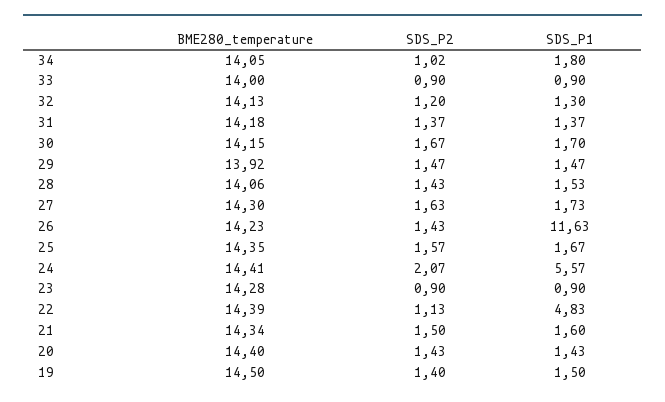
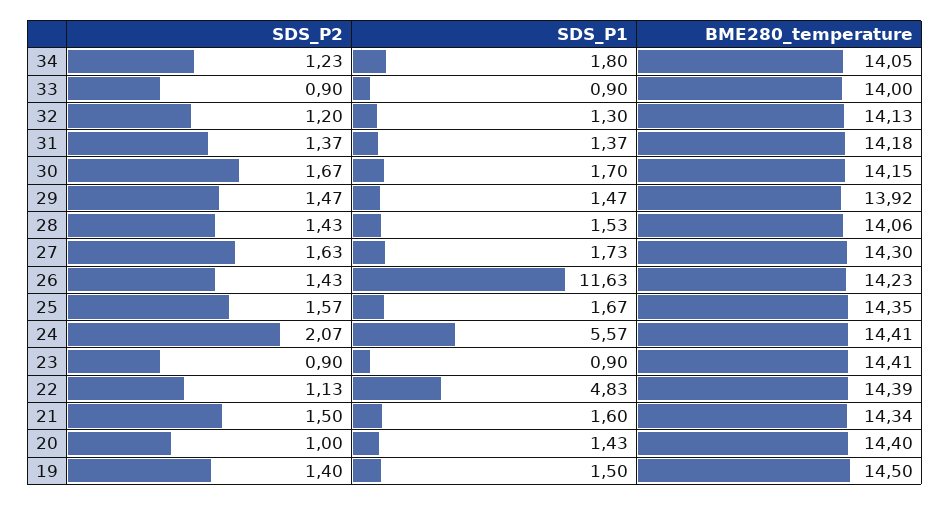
  {
    "BME280_temperature": {
      "34": 14.05,
      "33": 14,
      "32": 14.13,
      "31": 14.18,
      "30": 14.15,
      "29": 13.92,
      "28": 14.06,
      "27": 14.3,
      "26": 14.23,
      "25": 14.35,
      "24": 14.41,
-     "23": 14.28,
+     "23": 14.41,
      "22": 14.39,
      "21": 14.34,
      "20": 14.4,
      "19": 14.5
    },
    "SDS_P2": {
-     "34": 1.02,
+     "34": 1.23,
      "33": 0.9,
      "32": 1.2,
      "31": 1.37,
      "30": 1.67,
      "29": 1.47,
      "28": 1.43,
      "27": 1.63,
      "26": 1.43,
      "25": 1.57,
      "24": 2.07,
      "23": 0.9,
      "22": 1.13,
      "21": 1.5,
-     "20": 1.43,
+     "20": 1,
      "19": 1.4
    },
    "SDS_P1": {
      "34": 1.8,
      "33": 0.9,
      "32": 1.3,
      "31": 1.37,
      "30": 1.7,
      "29": 1.47,
      "28": 1.53,
      "27": 1.73,
      "26": 11.63,
      "25": 1.67,
      "24": 5.57,
      "23": 0.9,
      "22": 4.83,
      "21": 1.6,
      "20": 1.43,
      "19": 1.5
    }
  }

